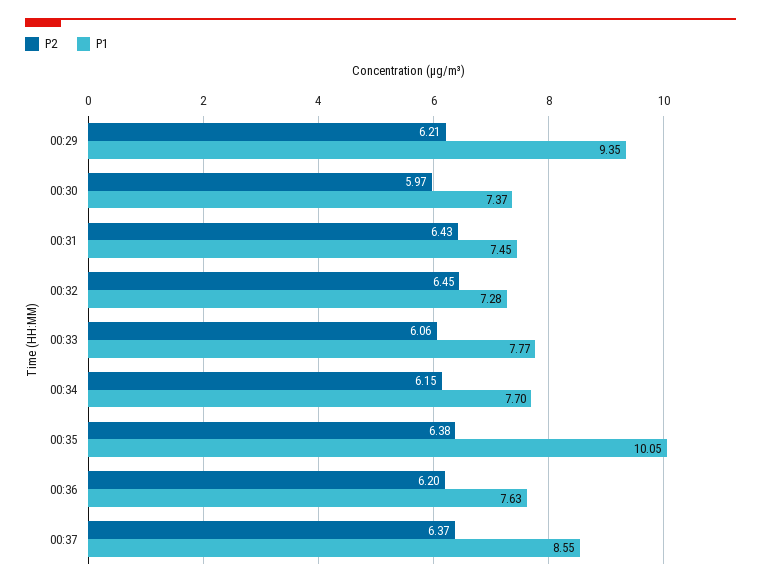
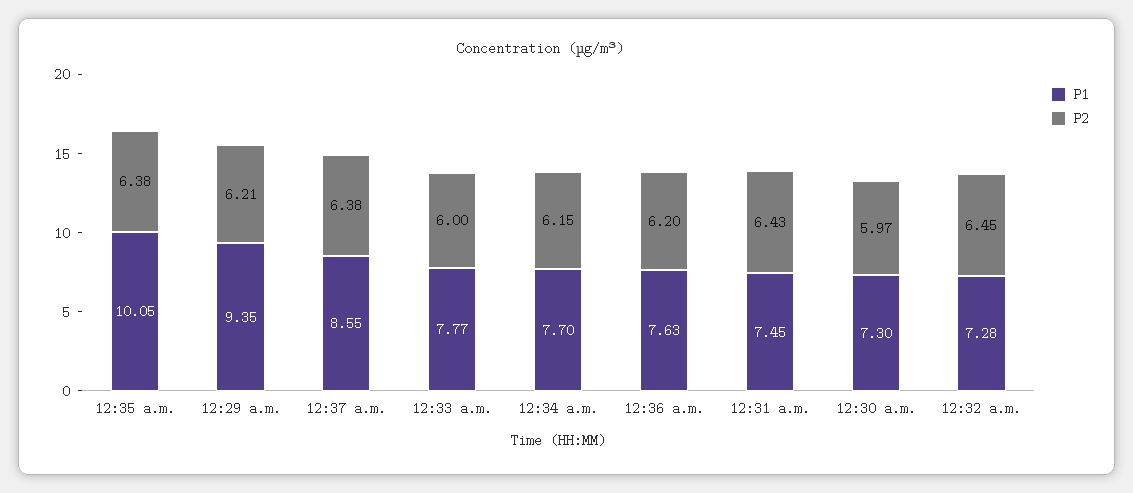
  {
    "P2": {
      "00:29": 6.21,
      "00:30": 5.97,
      "00:31": 6.43,
      "00:32": 6.45,
-     "00:33": 6.06,
+     "00:33": 6,
      "00:34": 6.15,
      "00:35": 6.38,
      "00:36": 6.2,
-     "00:37": 6.37
+     "00:37": 6.38
    },
    "P1": {
      "00:29": 9.35,
-     "00:30": 7.37,
+     "00:30": 7.3,
      "00:31": 7.45,
      "00:32": 7.28,
      "00:33": 7.77,
      "00:34": 7.7,
      "00:35": 10.05,
      "00:36": 7.63,
      "00:37": 8.55
    }
  }

